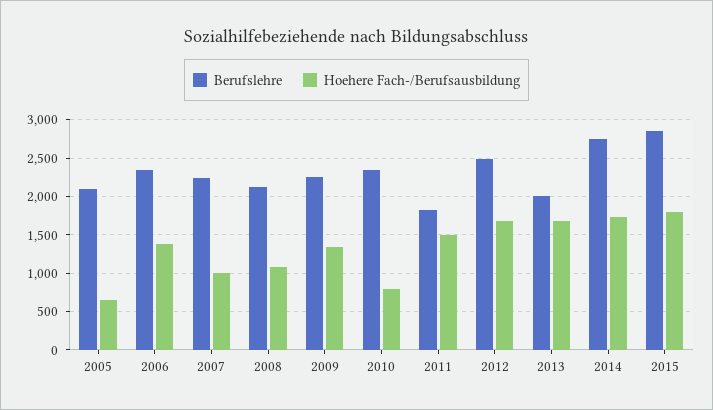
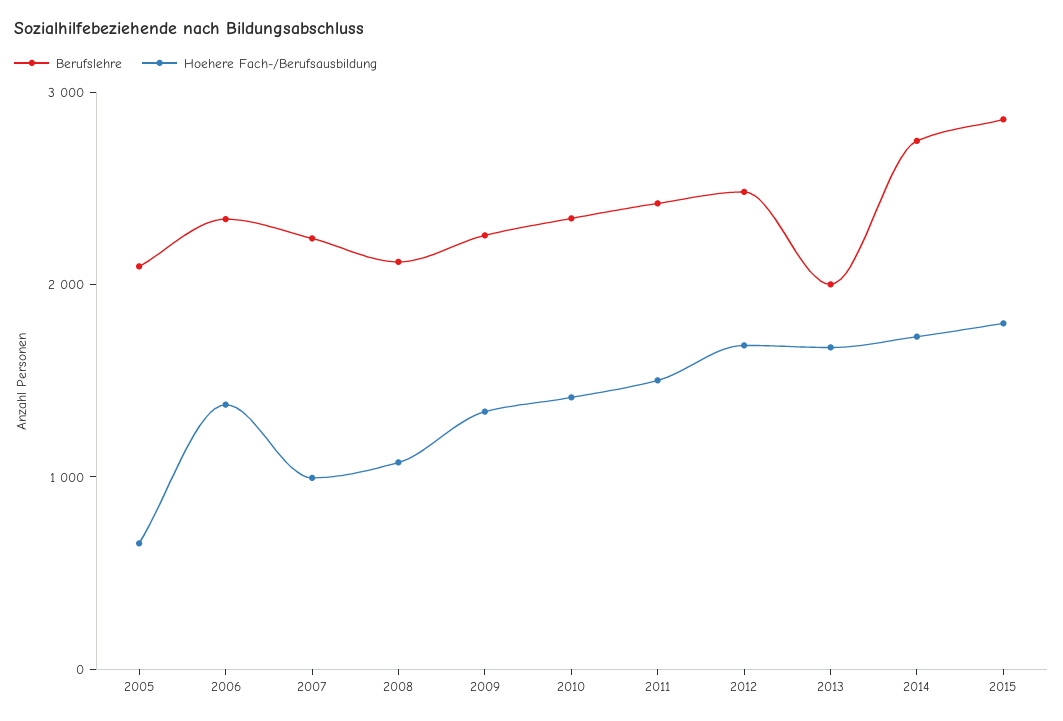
  {
    "Berufslehre": {
      "2005": 2100,
      "2006": 2300,
      "2007": 2200,
      "2008": 2100,
      "2009": 2300,
      "2010": 2300,
-     "2011": 1800,
+     "2011": 2400,
      "2012": 2500,
      "2013": 2000,
      "2014": 2700,
      "2015": 2900
    },
    "Hoehere Fach-/Berufsausbildung": {
      "2005": 700,
      "2006": 1400,
      "2007": 1000,
      "2008": 1100,
      "2009": 1300,
-     "2010": 800,
+     "2010": 1400,
      "2011": 1500,
      "2012": 1700,
      "2013": 1700,
      "2014": 1700,
      "2015": 1800
    }
  }

